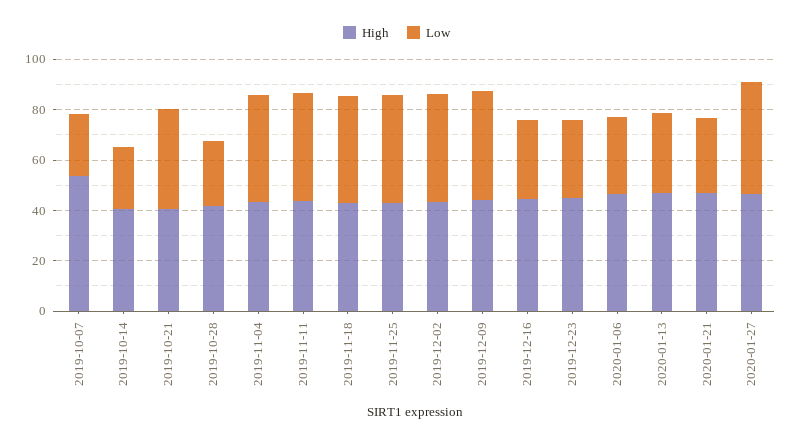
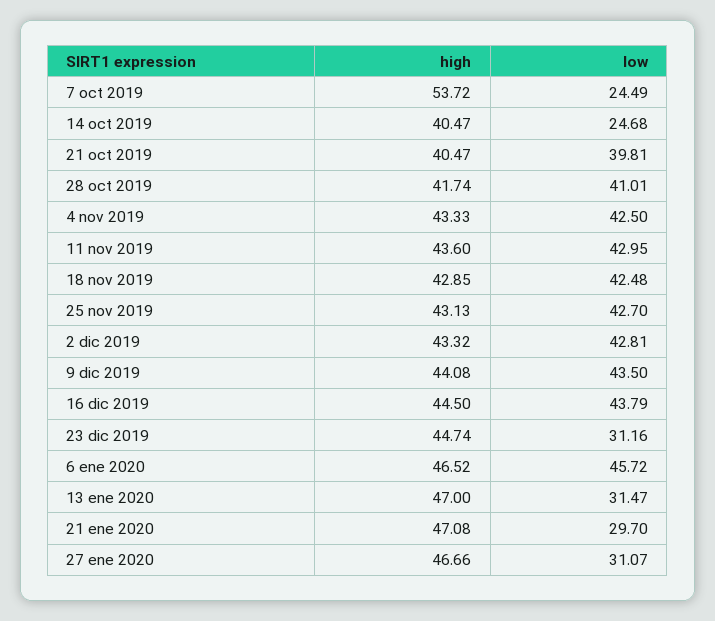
  {
    "High": {
      "2019-10-07": 53.72,
      "2019-10-14": 40.47,
      "2019-10-21": 40.47,
      "2019-10-28": 41.74,
      "2019-11-04": 43.33,
      "2019-11-11": 43.6,
      "2019-11-18": 42.85,
      "2019-11-25": 43.13,
      "2019-12-02": 43.32,
      "2019-12-09": 44.08,
      "2019-12-16": 44.5,
      "2019-12-23": 44.74,
      "2020-01-06": 46.52,
      "2020-01-13": 47,
      "2020-01-21": 47.08,
      "2020-01-27": 46.66
    },
    "Low": {
      "2019-10-07": 24.49,
      "2019-10-14": 24.68,
      "2019-10-21": 39.81,
-     "2019-10-28": 25,
+     "2019-10-28": 41.01,
      "2019-11-04": 42.5,
      "2019-11-11": 42.95,
      "2019-11-18": 42.48,
      "2019-11-25": 42.7,
      "2019-12-02": 42.81,
      "2019-12-09": 43.5,
-     "2019-12-16": 30,
+     "2019-12-16": 43.79,
      "2019-12-23": 31.16,
-     "2020-01-06": 30,
+     "2020-01-06": 45.72,
      "2020-01-13": 31.47,
      "2020-01-21": 29.7,
-     "2020-01-27": 45
+     "2020-01-27": 31.07
    }
  }

